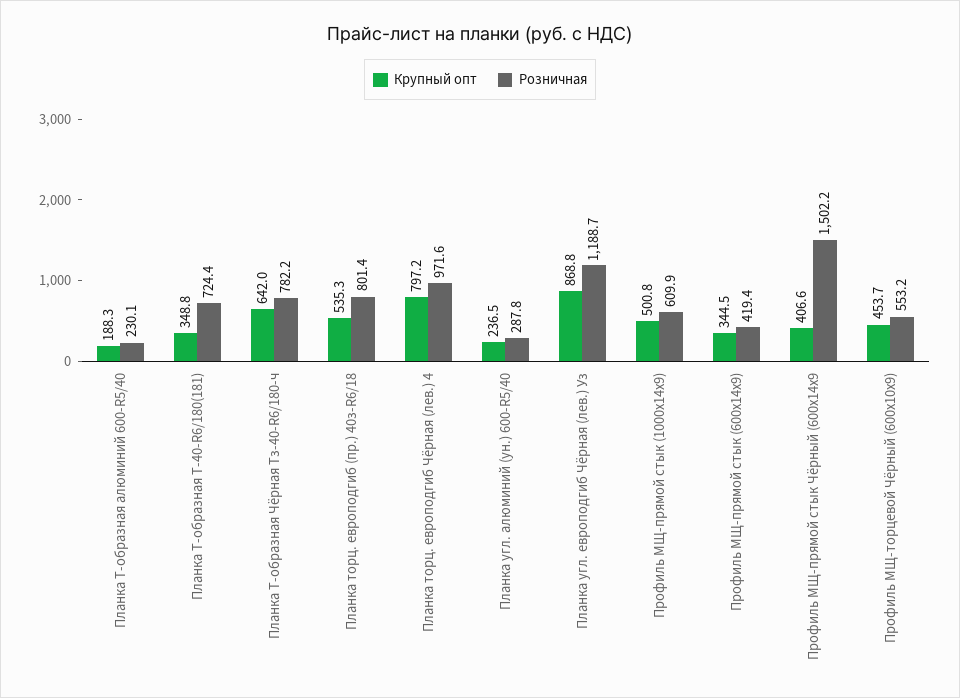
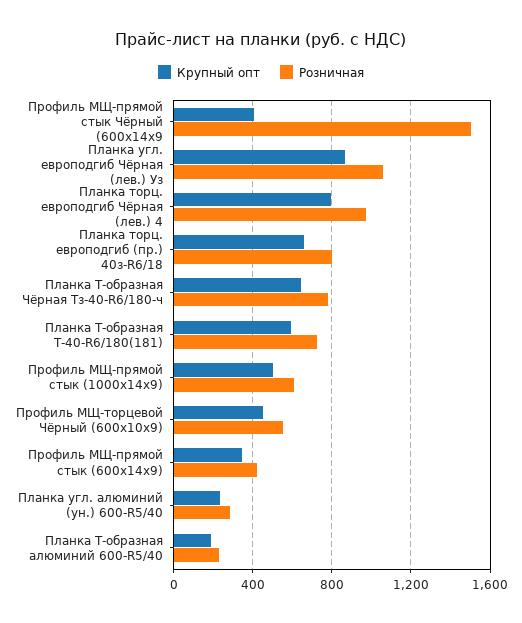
  {
    "Крупный опт": {
      "Планка Т-образная алюминий 600-R5/40": 188.3,
-     "Планка Т-образная Т-40-R6/180(181)": 348.8,
+     "Планка Т-образная Т-40-R6/180(181)": 600,
      "Планка Т-образная Чёрная Тз-40-R6/180-ч": 642,
-     "Планка торц. европодгиб (пр.) 40з-R6/18": 535.3,
+     "Планка торц. европодгиб (пр.) 40з-R6/18": 650,
      "Планка торц. европодгиб Чёрная (лев.) 4": 797.2,
      "Планка угл. алюминий (ун.) 600-R5/40": 236.5,
      "Планка угл. европодгиб Чёрная (лев.) Уз": 868.8,
      "Профиль МЩ-прямой стык (1000х14х9)": 500.8,
      "Профиль МЩ-прямой стык (600х14х9)": 344.5,
      "Профиль МЩ-прямой стык Чёрный (600х14х9": 406.6,
      "Профиль МЩ-торцевой Чёрный (600х10х9)": 453.7
    },
    "Розничная": {
      "Планка Т-образная алюминий 600-R5/40": 230.1,
      "Планка Т-образная Т-40-R6/180(181)": 724.4,
      "Планка Т-образная Чёрная Тз-40-R6/180-ч": 782.2,
      "Планка торц. европодгиб (пр.) 40з-R6/18": 801.4,
      "Планка торц. европодгиб Чёрная (лев.) 4": 971.6,
      "Планка угл. алюминий (ун.) 600-R5/40": 287.8,
-     "Планка угл. европодгиб Чёрная (лев.) Уз": 1188.7,
+     "Планка угл. европодгиб Чёрная (лев.) Уз": 1050,
      "Профиль МЩ-прямой стык (1000х14х9)": 609.9,
      "Профиль МЩ-прямой стык (600х14х9)": 419.4,
      "Профиль МЩ-прямой стык Чёрный (600х14х9": 1502.2,
      "Профиль МЩ-торцевой Чёрный (600х10х9)": 553.2
    }
  }

